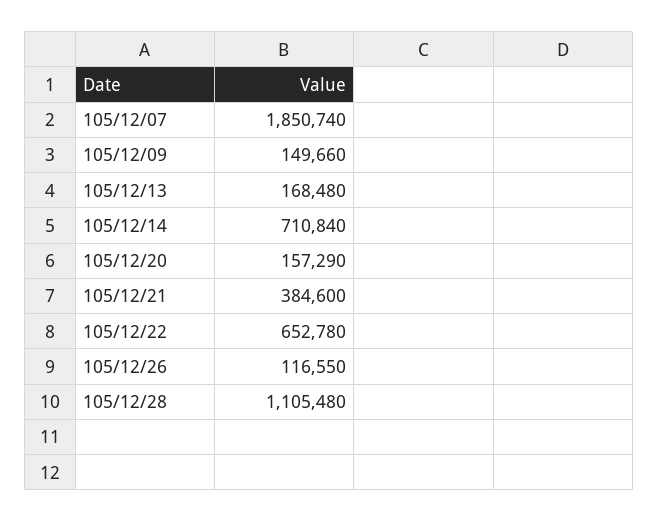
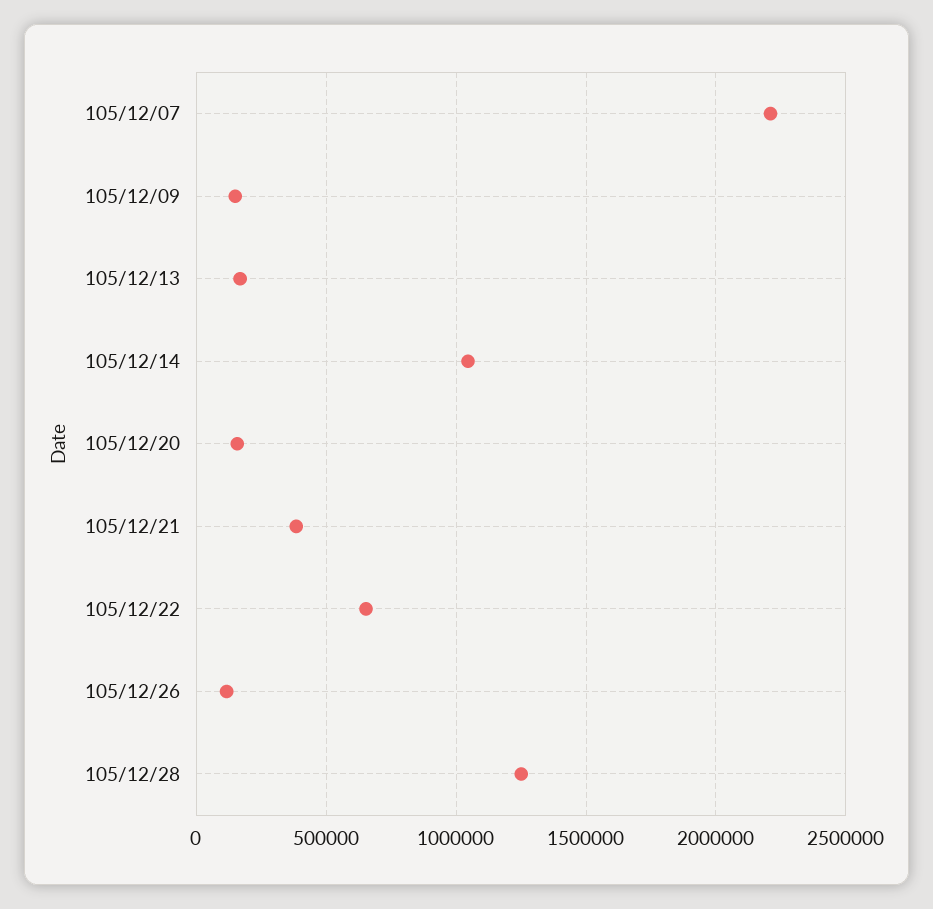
  {
-   "105/12/07": 1850740,
+   "105/12/07": 2200000,
    "105/12/09": 149660,
    "105/12/13": 168480,
-   "105/12/14": 710840,
+   "105/12/14": 1050000,
    "105/12/20": 157290,
    "105/12/21": 384600,
    "105/12/22": 652780,
    "105/12/26": 116550,
-   "105/12/28": 1105480
+   "105/12/28": 1250000
  }

